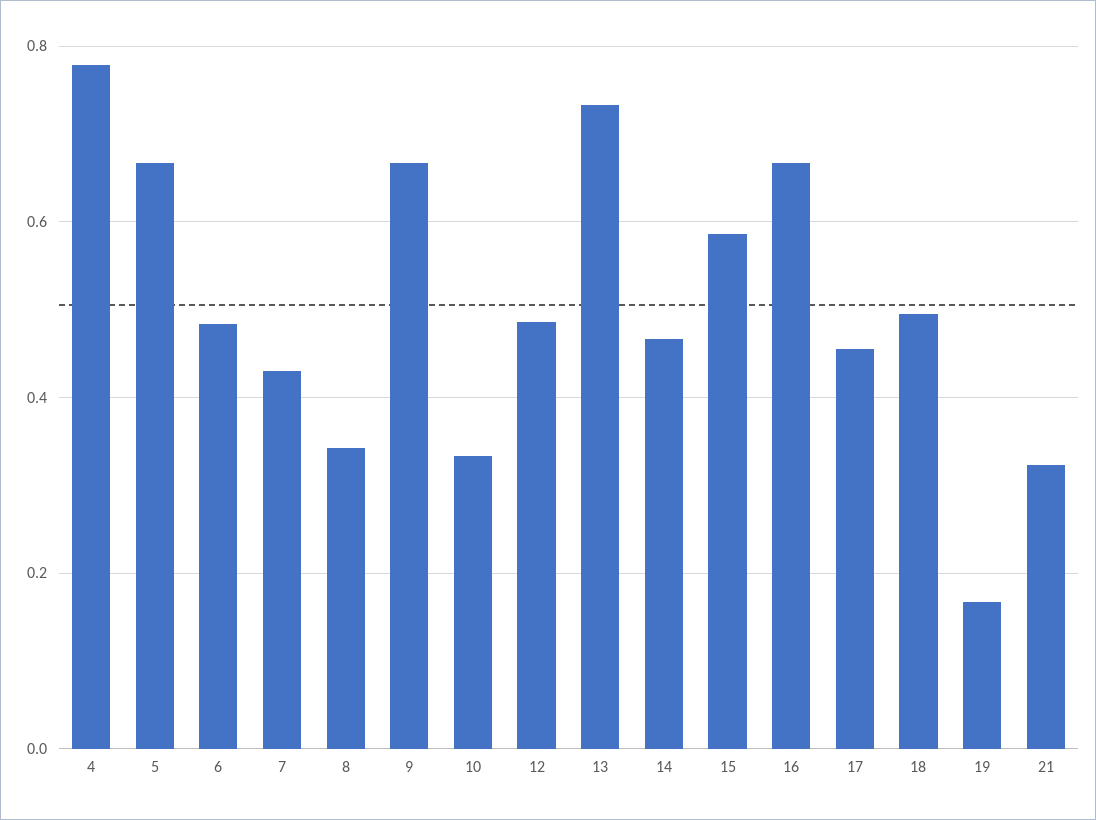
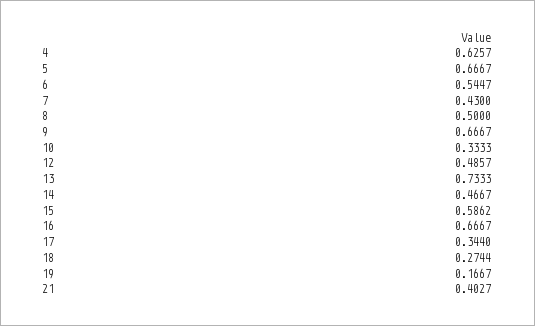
  {
-   "4": 0.78,
+   "4": 0.6257,
    "5": 0.6667,
-   "6": 0.48,
+   "6": 0.5447,
    "7": 0.43,
-   "8": 0.34,
+   "8": 0.5,
    "9": 0.6667,
    "10": 0.3333,
    "12": 0.4857,
    "13": 0.7333,
    "14": 0.4667,
    "15": 0.5862,
    "16": 0.6667,
-   "17": 0.46,
+   "17": 0.344,
-   "18": 0.5,
+   "18": 0.2744,
    "19": 0.1667,
-   "21": 0.32
+   "21": 0.4027
  }

